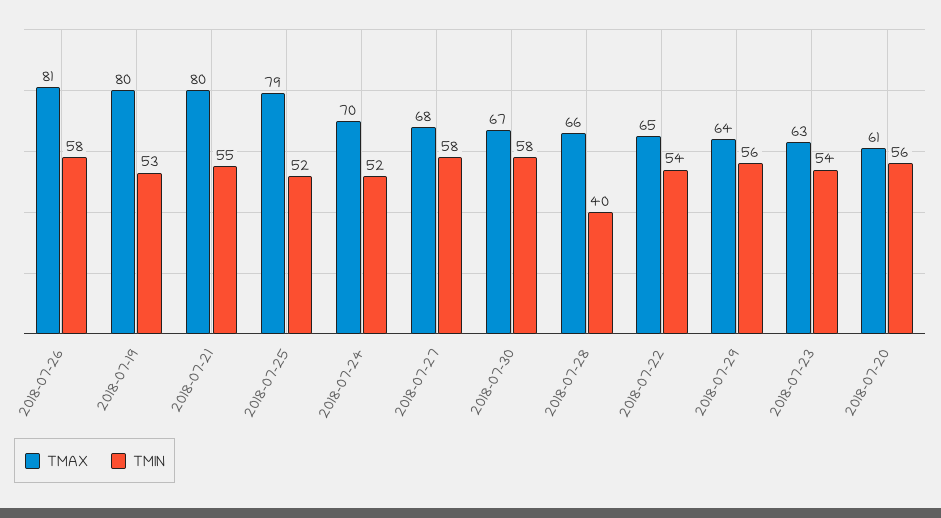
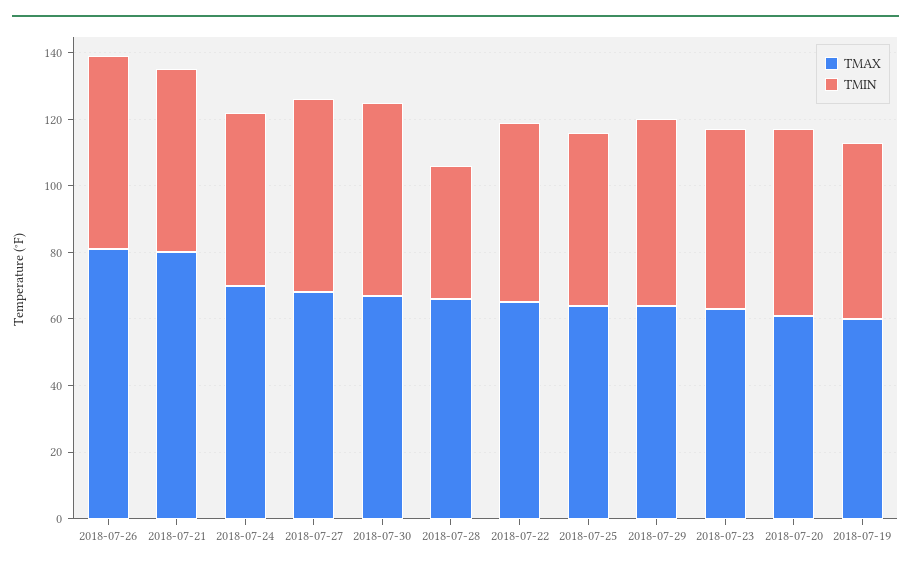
  {
    "TMAX": {
      "2018-07-26": 81,
-     "2018-07-19": 80,
+     "2018-07-19": 60,
      "2018-07-21": 80,
-     "2018-07-25": 79,
+     "2018-07-25": 65,
      "2018-07-24": 70,
      "2018-07-27": 68,
      "2018-07-30": 67,
      "2018-07-28": 66,
      "2018-07-22": 65,
      "2018-07-29": 64,
      "2018-07-23": 63,
      "2018-07-20": 61
    },
    "TMIN": {
      "2018-07-26": 58,
      "2018-07-19": 53,
      "2018-07-21": 55,
      "2018-07-25": 52,
      "2018-07-24": 52,
      "2018-07-27": 58,
      "2018-07-30": 58,
      "2018-07-28": 40,
      "2018-07-22": 54,
      "2018-07-29": 56,
      "2018-07-23": 54,
      "2018-07-20": 56
    }
  }

